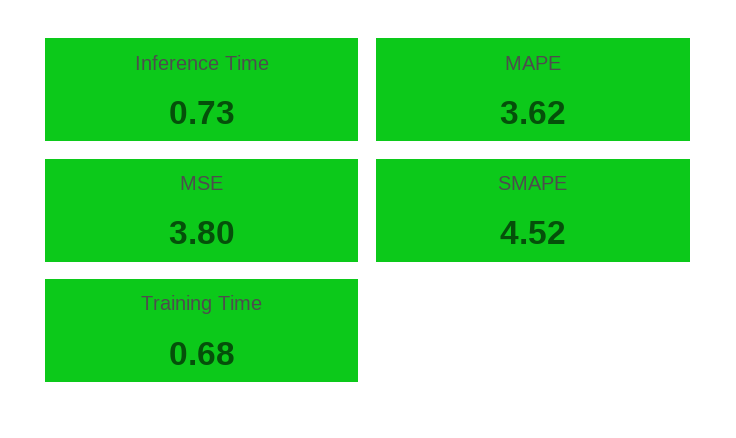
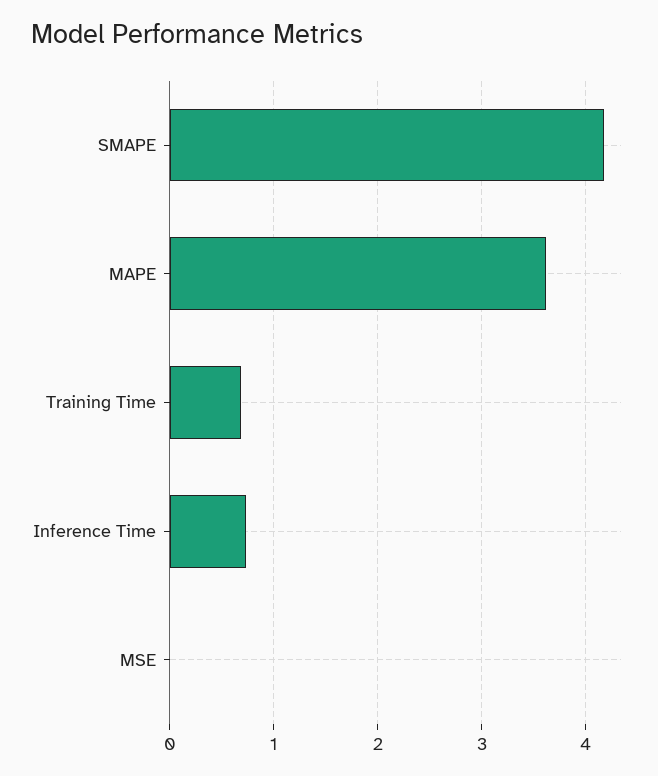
  {
    "Inference Time": 0.73,
    "MAPE": 3.62,
-   "MSE": 3.8,
+   "MSE": 0,
-   "SMAPE": 4.52,
+   "SMAPE": 4.2,
    "Training Time": 0.68
  }

